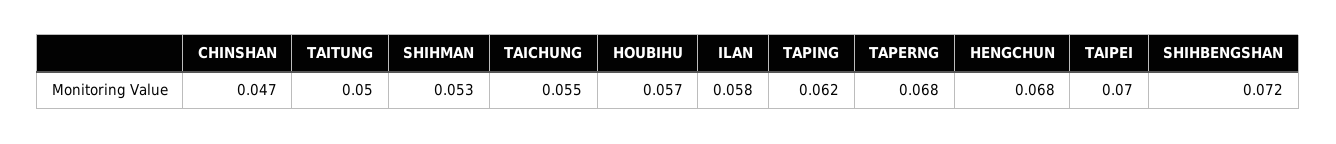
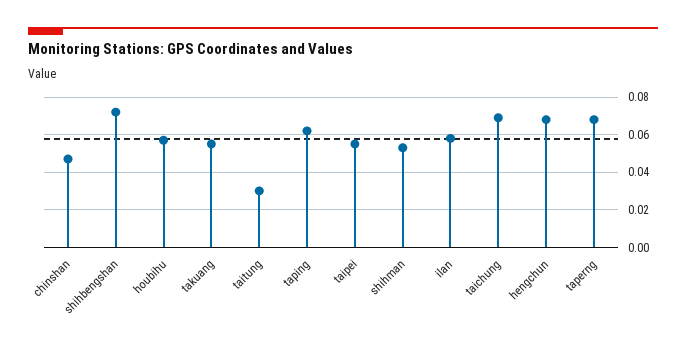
  {
    "CHINSHAN": 0.047,
-   "TAITUNG": 0.05,
+   "TAITUNG": 0.03,
    "SHIHMAN": 0.053,
-   "TAICHUNG": 0.055,
+   "TAICHUNG": 0.07,
    "HOUBIHU": 0.057,
    "ILAN": 0.058,
    "TAPING": 0.062,
    "TAPERNG": 0.068,
    "HENGCHUN": 0.068,
-   "TAIPEI": 0.07,
+   "TAIPEI": 0.055,
-   "SHIHBENGSHAN": 0.072
+   "SHIHBENGSHAN": 0.072,
+   "takuang": 0.055
  }

